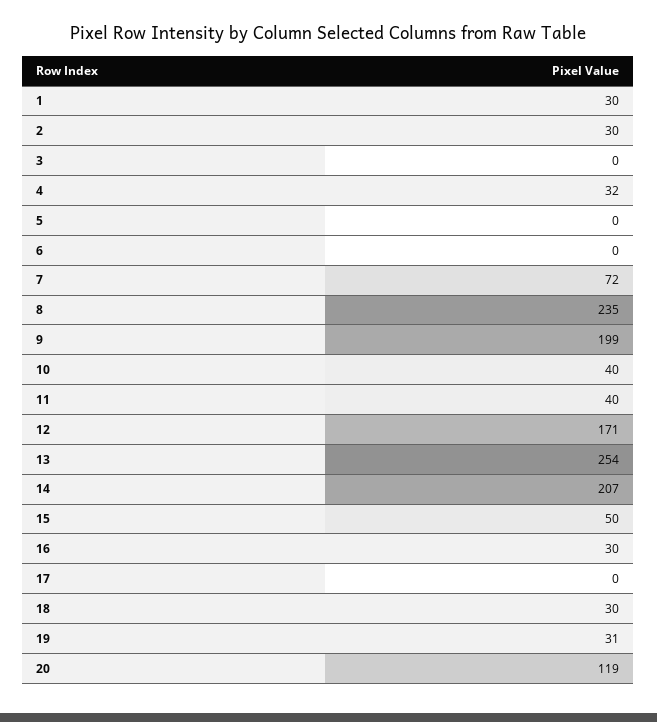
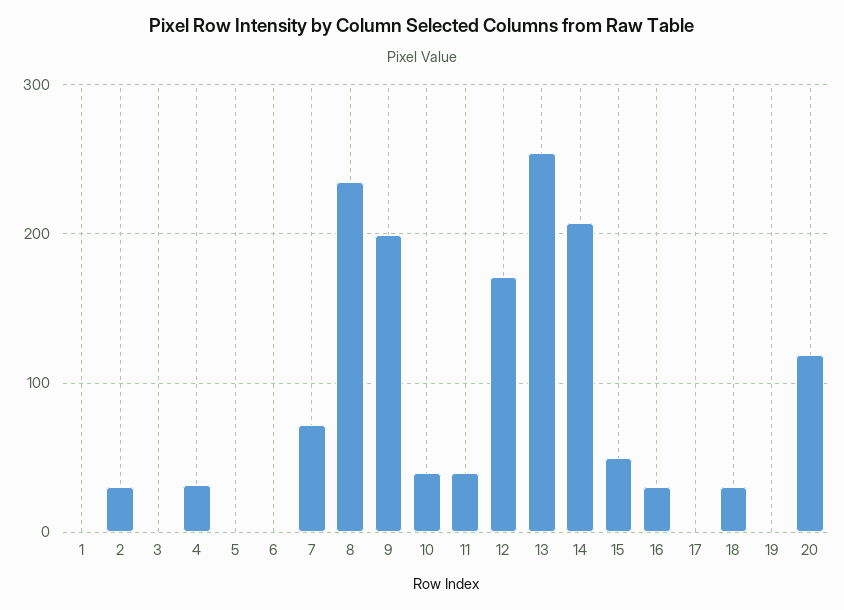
  {
-   "1": 30,
+   "1": 0,
    "2": 30,
    "3": 0,
    "4": 32,
    "5": 0,
    "6": 0,
    "7": 72,
    "8": 235,
    "9": 199,
    "10": 40,
    "11": 40,
    "12": 171,
    "13": 254,
    "14": 207,
    "15": 50,
    "16": 30,
    "17": 0,
    "18": 30,
-   "19": 31,
+   "19": 0,
    "20": 119
  }

